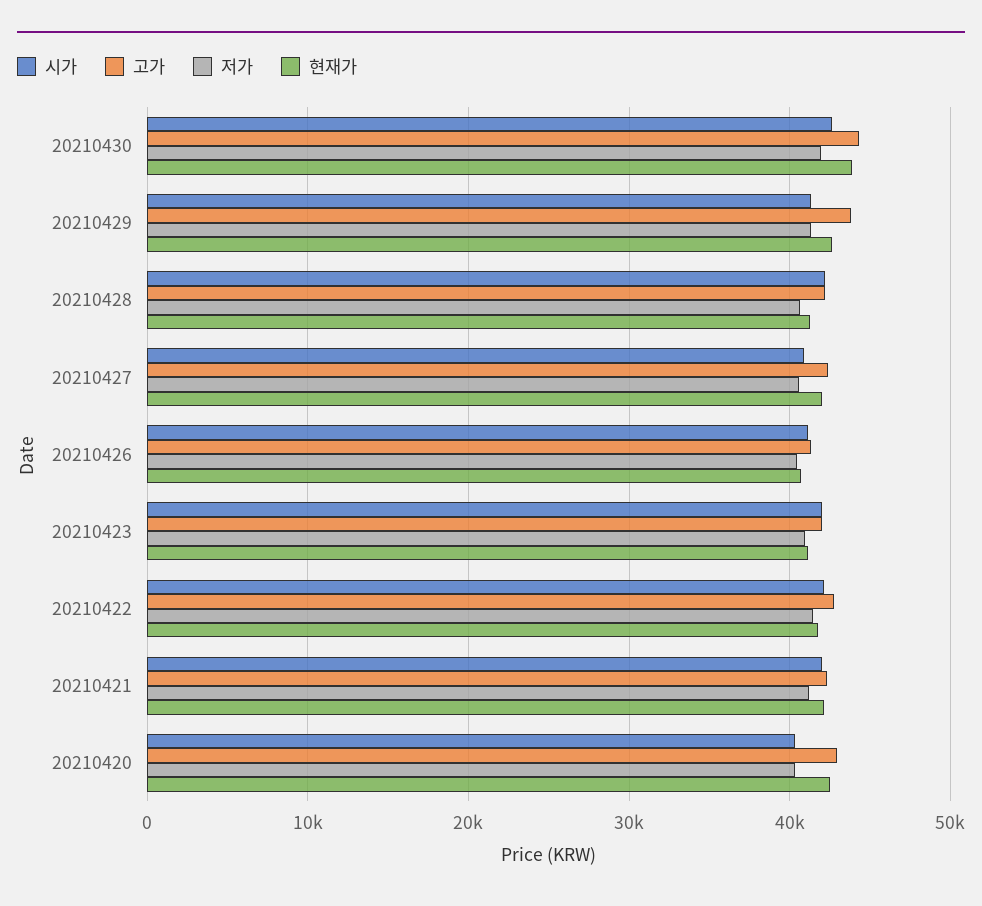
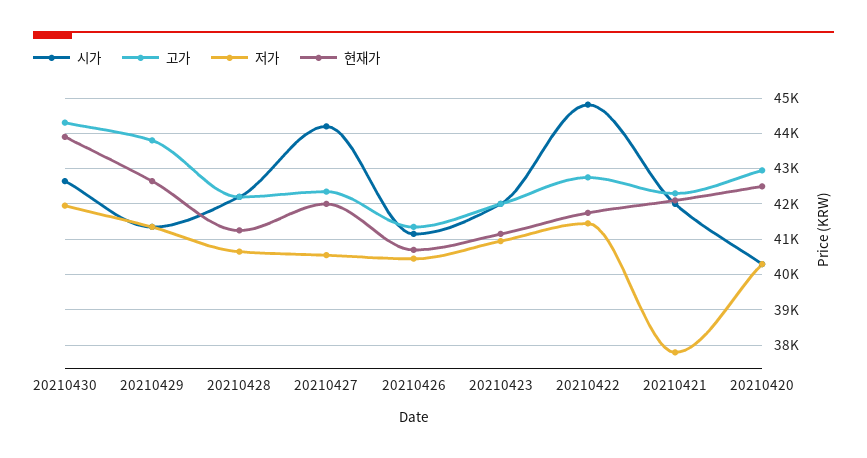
  {
    "시가": {
      "20210430": 42600,
      "20210429": 41400,
      "20210428": 42200,
-     "20210427": 41000,
+     "20210427": 44200,
      "20210426": 41200,
      "20210423": 42000,
-     "20210422": 42000,
+     "20210422": 44800,
      "20210421": 42000,
      "20210420": 40400
    },
    "고가": {
      "20210430": 44400,
      "20210429": 43800,
      "20210428": 42200,
      "20210427": 42400,
      "20210426": 41400,
      "20210423": 42000,
      "20210422": 42800,
      "20210421": 42400,
      "20210420": 43000
    },
    "저가": {
      "20210430": 42000,
      "20210429": 41400,
      "20210428": 40600,
      "20210427": 40600,
      "20210426": 40400,
      "20210423": 41000,
      "20210422": 41400,
-     "20210421": 41000,
+     "20210421": 37800,
      "20210420": 40400
    },
    "현재가": {
      "20210430": 44000,
      "20210429": 42600,
      "20210428": 41200,
      "20210427": 42000,
      "20210426": 40800,
      "20210423": 41200,
      "20210422": 41800,
      "20210421": 42200,
      "20210420": 42600
    }
  }

